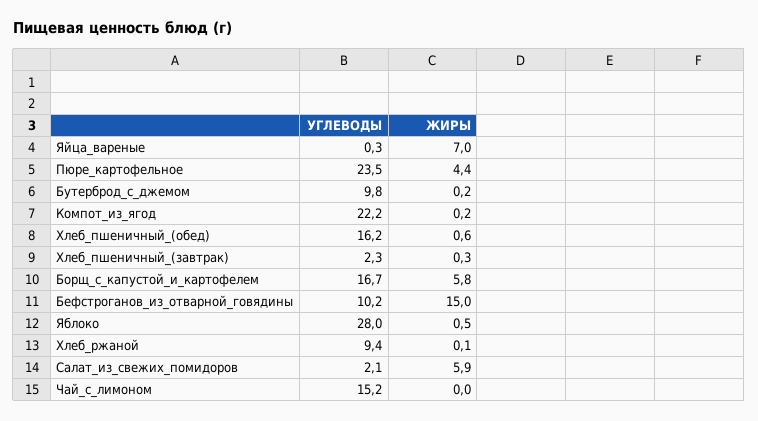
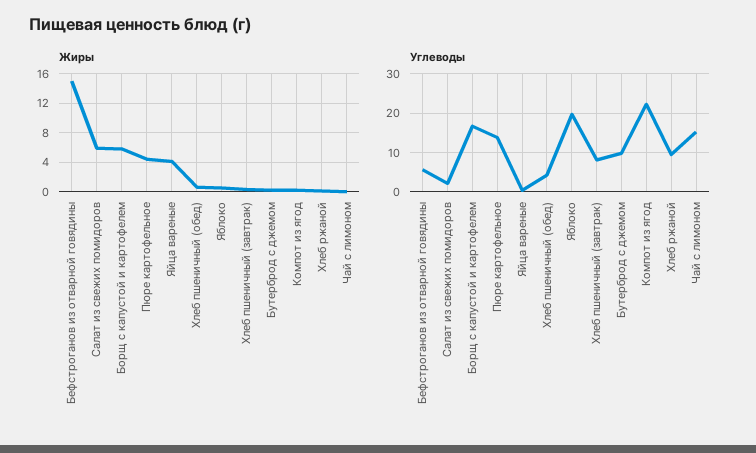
  {
    "УГЛЕВОДЫ": {
      "Яйца_вареные": 0.3,
-     "Пюре_картофельное": 23.5,
+     "Пюре_картофельное": 14,
      "Бутерброд_с_джемом": 9.8,
      "Компот_из_ягод": 22.2,
-     "Хлеб_пшеничный_(обед)": 16.2,
+     "Хлеб_пшеничный_(обед)": 4,
-     "Хлеб_пшеничный_(завтрак)": 2.3,
+     "Хлеб_пшеничный_(завтрак)": 8,
      "Борщ_с_капустой_и_картофелем": 16.7,
-     "Бефстроганов_из_отварной_говядины": 10.2,
+     "Бефстроганов_из_отварной_говядины": 6,
-     "Яблоко": 28,
+     "Яблоко": 20,
      "Хлеб_ржаной": 9.4,
      "Салат_из_свежих_помидоров": 2.1,
      "Чай_с_лимоном": 15.2
    },
    "ЖИРЫ": {
-     "Яйца_вареные": 7,
+     "Яйца_вареные": 4,
      "Пюре_картофельное": 4.4,
      "Бутерброд_с_джемом": 0.2,
      "Компот_из_ягод": 0.2,
      "Хлеб_пшеничный_(обед)": 0.6,
      "Хлеб_пшеничный_(завтрак)": 0.3,
      "Борщ_с_капустой_и_картофелем": 5.8,
      "Бефстроганов_из_отварной_говядины": 15,
      "Яблоко": 0.5,
      "Хлеб_ржаной": 0.1,
      "Салат_из_свежих_помидоров": 5.9,
      "Чай_с_лимоном": 0
    }
  }

